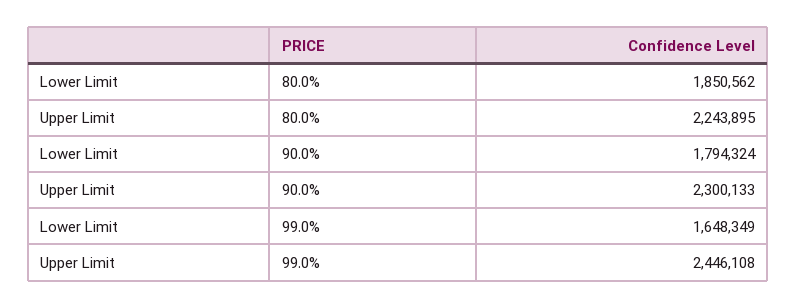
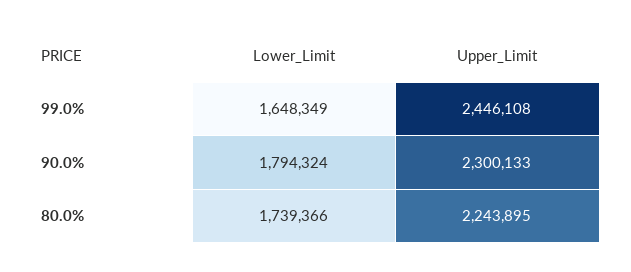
  {
    "Lower Limit": {
-     "80.0%": 1850562,
+     "80.0%": 1739366,
      "90.0%": 1794324,
      "99.0%": 1648349
    },
    "Upper Limit": {
      "80.0%": 2243895,
      "90.0%": 2300133,
      "99.0%": 2446108
    }
  }

